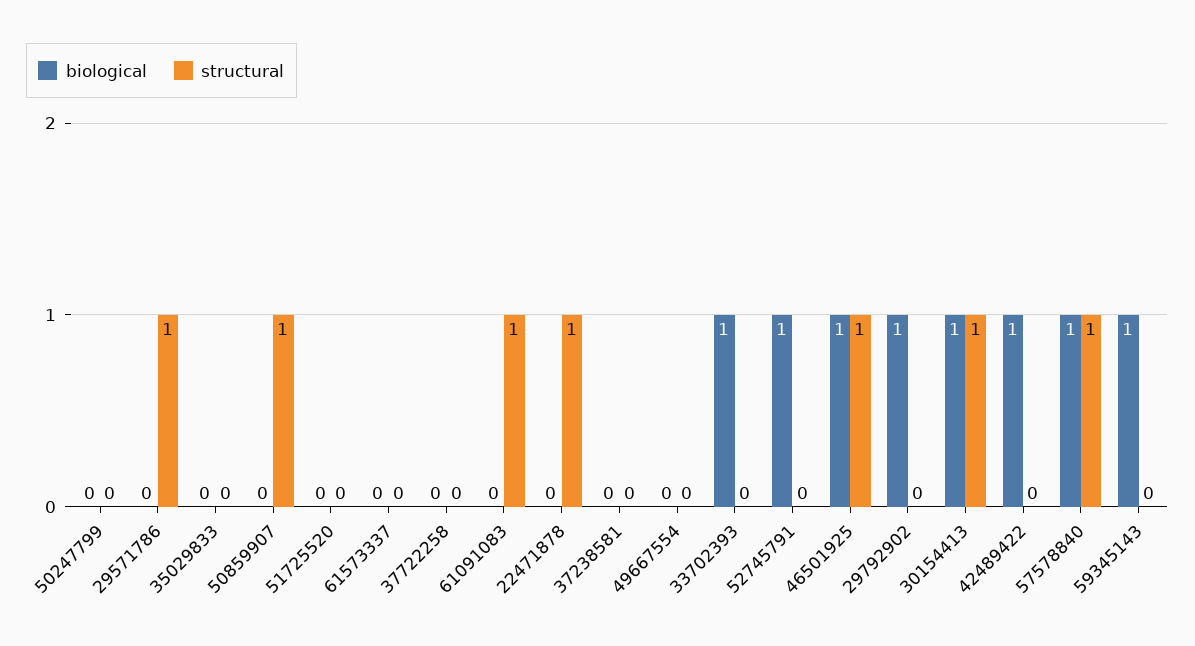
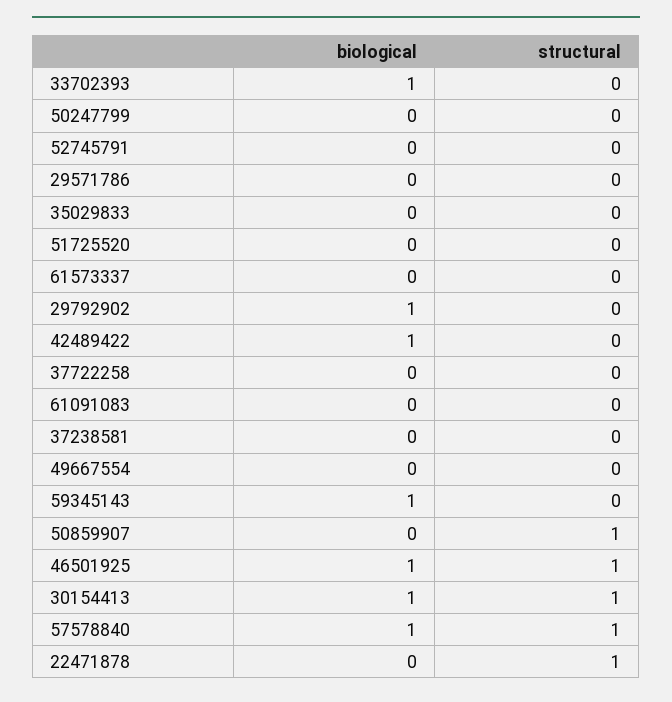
  {
    "biological": {
      "50247799": 0,
      "29571786": 0,
      "35029833": 0,
      "50859907": 0,
      "51725520": 0,
      "61573337": 0,
      "37722258": 0,
      "61091083": 0,
      "22471878": 0,
      "37238581": 0,
      "49667554": 0,
      "33702393": 1,
-     "52745791": 1,
+     "52745791": 0,
      "46501925": 1,
      "29792902": 1,
      "30154413": 1,
      "42489422": 1,
      "57578840": 1,
      "59345143": 1
    },
    "structural": {
      "50247799": 0,
-     "29571786": 1,
+     "29571786": 0,
      "35029833": 0,
      "50859907": 1,
      "51725520": 0,
      "61573337": 0,
      "37722258": 0,
-     "61091083": 1,
+     "61091083": 0,
      "22471878": 1,
      "37238581": 0,
      "49667554": 0,
      "33702393": 0,
      "52745791": 0,
      "46501925": 1,
      "29792902": 0,
      "30154413": 1,
      "42489422": 0,
      "57578840": 1,
      "59345143": 0
    }
  }

